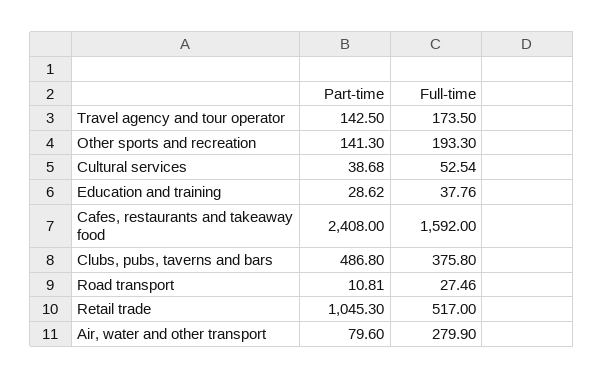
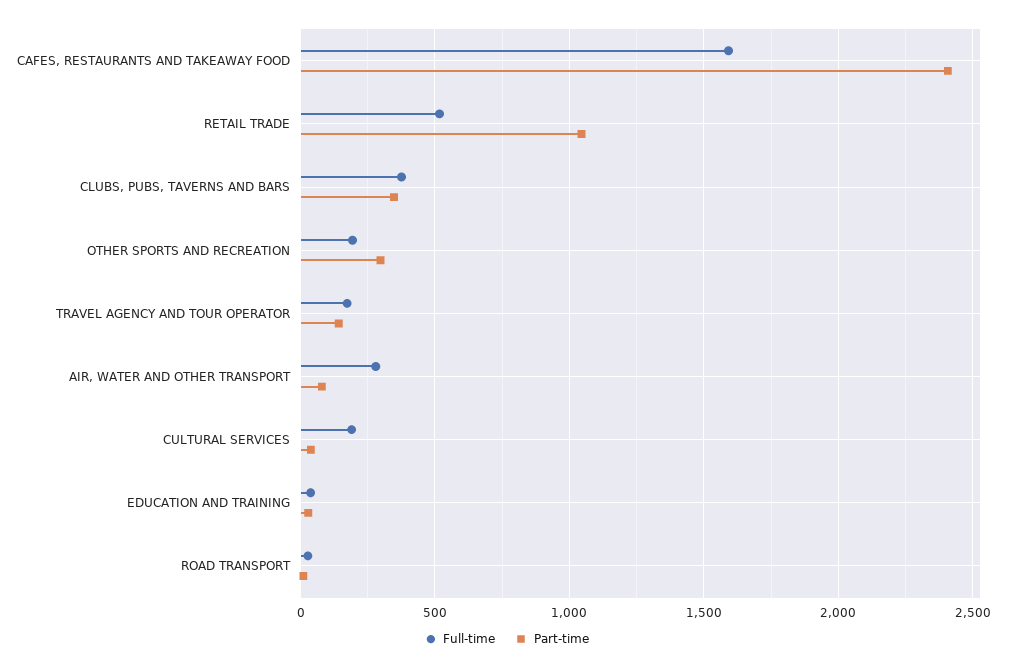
  {
    "Part-time": {
      "Travel agency and tour operator": 142.5,
-     "Other sports and recreation": 141.3,
+     "Other sports and recreation": 300,
      "Cultural services": 38.68,
      "Education and training": 28.62,
      "Cafes, restaurants and takeaway food": 2408,
-     "Clubs, pubs, taverns and bars": 486.8,
+     "Clubs, pubs, taverns and bars": 350,
      "Road transport": 10.81,
      "Retail trade": 1045.3,
      "Air, water and other transport": 79.6
    },
    "Full-time": {
      "Travel agency and tour operator": 173.5,
      "Other sports and recreation": 193.3,
-     "Cultural services": 52.54,
+     "Cultural services": 200,
      "Education and training": 37.76,
      "Cafes, restaurants and takeaway food": 1592,
      "Clubs, pubs, taverns and bars": 375.8,
      "Road transport": 27.46,
      "Retail trade": 517,
      "Air, water and other transport": 279.9
    }
  }

